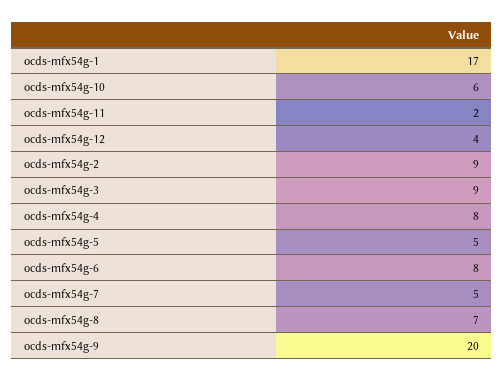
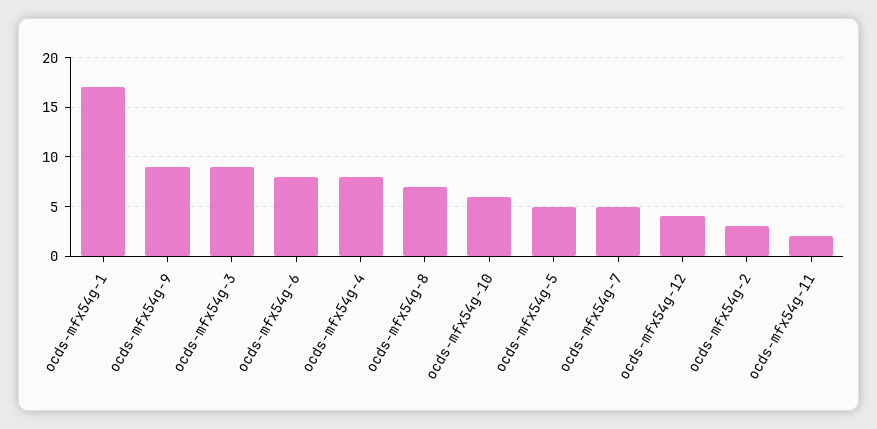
  {
    "ocds-mfx54g-1": 17,
    "ocds-mfx54g-10": 6,
    "ocds-mfx54g-11": 2,
    "ocds-mfx54g-12": 4,
-   "ocds-mfx54g-2": 9,
+   "ocds-mfx54g-2": 3,
    "ocds-mfx54g-3": 9,
    "ocds-mfx54g-4": 8,
    "ocds-mfx54g-5": 5,
    "ocds-mfx54g-6": 8,
    "ocds-mfx54g-7": 5,
    "ocds-mfx54g-8": 7,
-   "ocds-mfx54g-9": 20
+   "ocds-mfx54g-9": 9
  }

